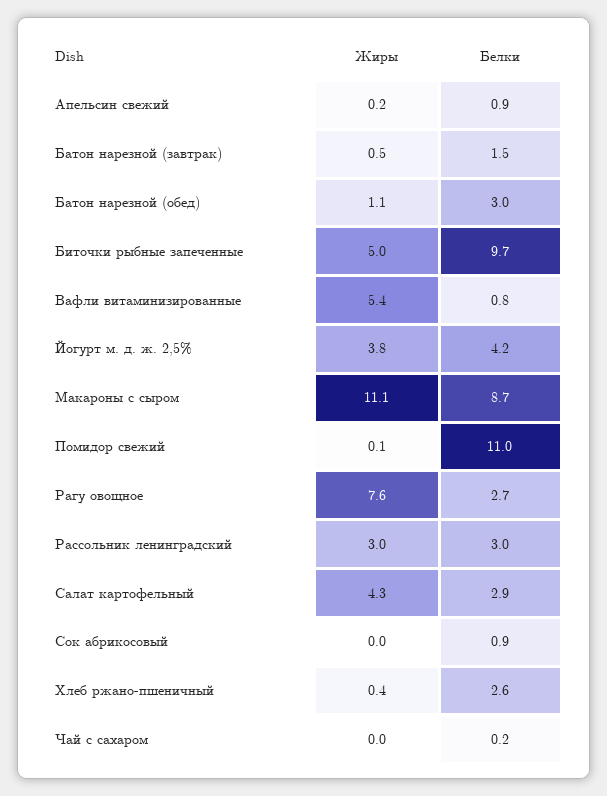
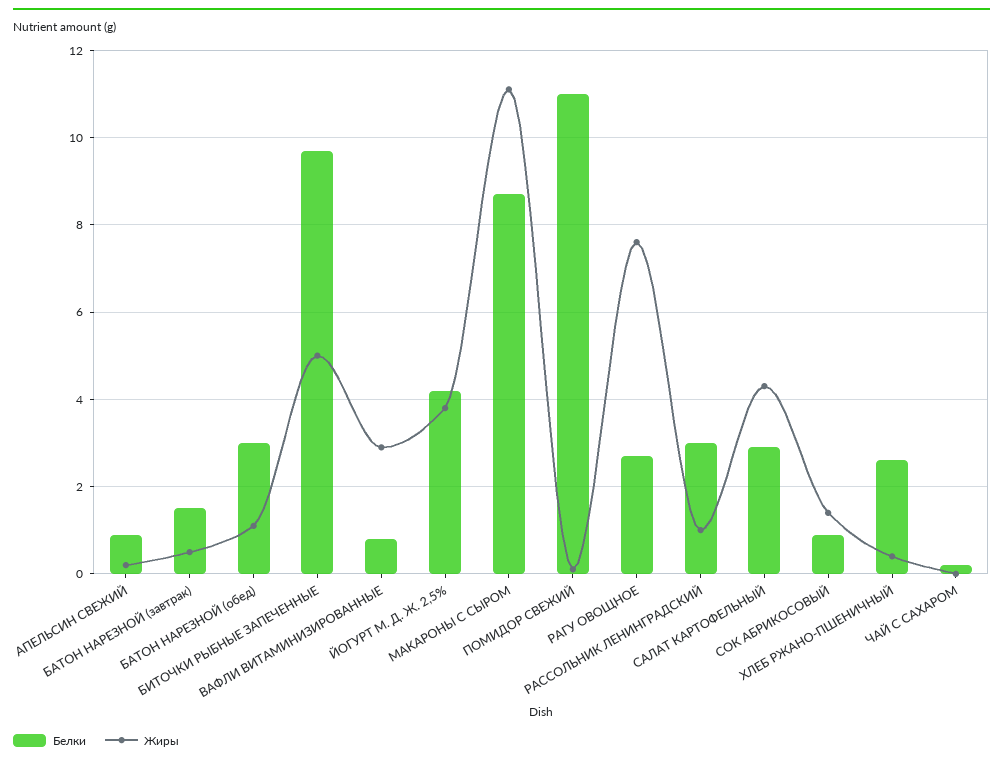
  {
    "Жиры": {
      "Апельсин свежий": 0.2,
      "Батон нарезной (завтрак)": 0.5,
      "Батон нарезной (обед)": 1.1,
      "Биточки рыбные запеченные": 5,
-     "Вафли витаминизированные": 5.4,
+     "Вафли витаминизированные": 3,
      "Йогурт м. д. ж. 2,5%": 3.8,
      "Макароны с сыром": 11.1,
      "Помидор свежий": 0.1,
      "Рагу овощное": 7.6,
-     "Рассольник ленинградский": 3,
+     "Рассольник ленинградский": 1,
      "Салат картофельный": 4.3,
-     "Сок абрикосовый": 0,
+     "Сок абрикосовый": 1.5,
      "Хлеб ржано-пшеничный": 0.4,
      "Чай с сахаром": 0
    },
    "Белки": {
      "Апельсин свежий": 0.9,
      "Батон нарезной (завтрак)": 1.5,
      "Батон нарезной (обед)": 3,
      "Биточки рыбные запеченные": 9.7,
      "Вафли витаминизированные": 0.8,
      "Йогурт м. д. ж. 2,5%": 4.2,
      "Макароны с сыром": 8.7,
      "Помидор свежий": 11,
      "Рагу овощное": 2.7,
      "Рассольник ленинградский": 3,
      "Салат картофельный": 2.9,
      "Сок абрикосовый": 0.9,
      "Хлеб ржано-пшеничный": 2.6,
      "Чай с сахаром": 0.2
    }
  }

